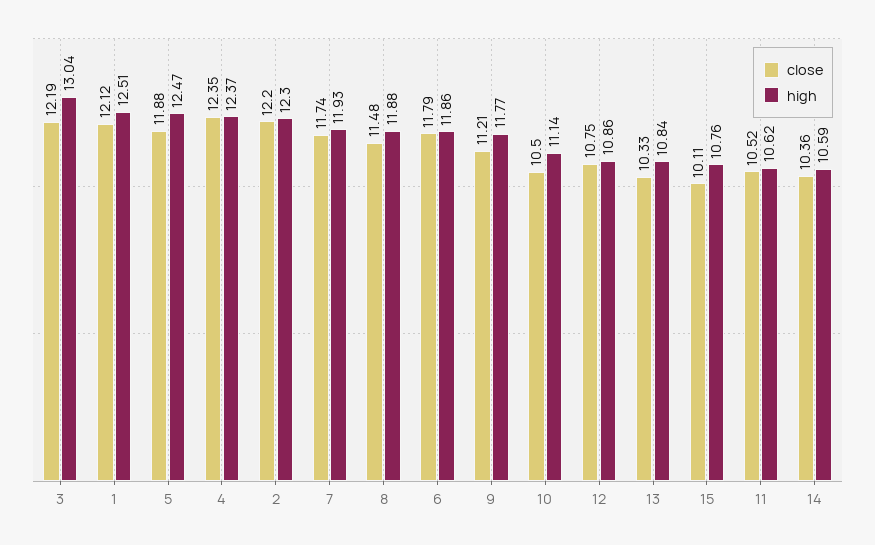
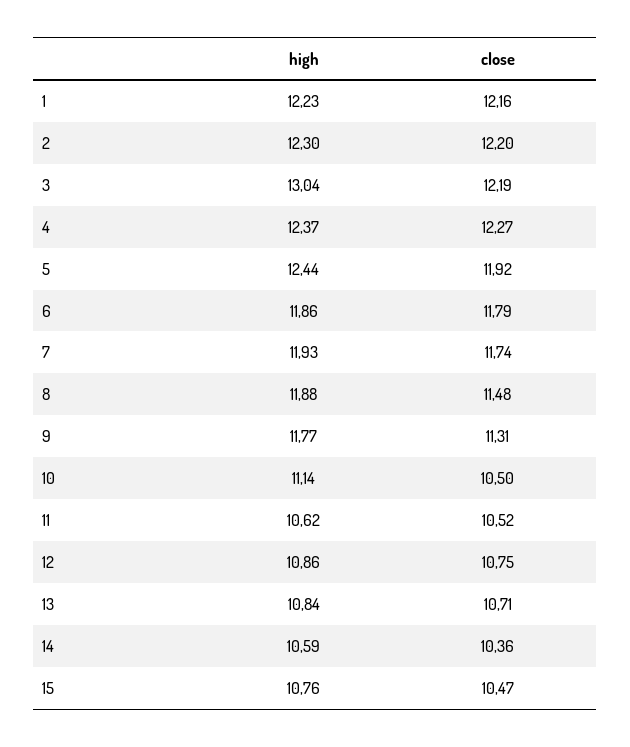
  {
    "close": {
      "3": 12.19,
-     "1": 12.12,
+     "1": 12.16,
-     "5": 11.88,
+     "5": 11.92,
-     "4": 12.35,
+     "4": 12.27,
      "2": 12.2,
      "7": 11.74,
      "8": 11.48,
      "6": 11.79,
-     "9": 11.21,
+     "9": 11.31,
      "10": 10.5,
      "12": 10.75,
-     "13": 10.33,
+     "13": 10.71,
-     "15": 10.11,
+     "15": 10.47,
      "11": 10.52,
      "14": 10.36
    },
    "high": {
      "3": 13.04,
-     "1": 12.51,
+     "1": 12.23,
-     "5": 12.47,
+     "5": 12.44,
      "4": 12.37,
      "2": 12.3,
      "7": 11.93,
      "8": 11.88,
      "6": 11.86,
      "9": 11.77,
      "10": 11.14,
      "12": 10.86,
      "13": 10.84,
      "15": 10.76,
      "11": 10.62,
      "14": 10.59
    }
  }

